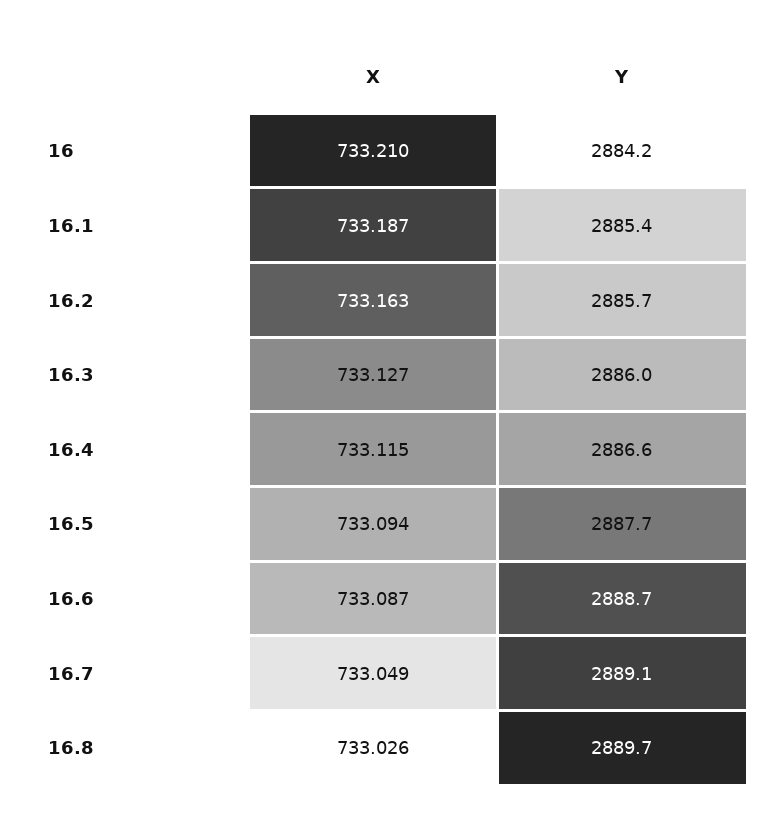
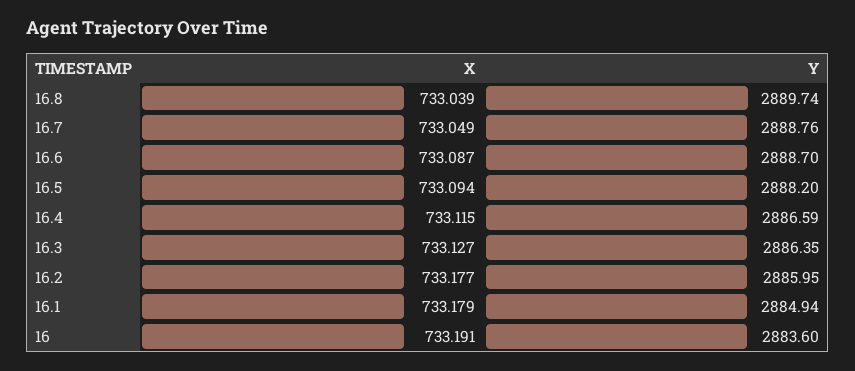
  {
    "X": {
-     "16": 733.21,
+     "16": 733.191,
-     "16.1": 733.187,
+     "16.1": 733.179,
-     "16.2": 733.163,
+     "16.2": 733.177,
      "16.3": 733.127,
      "16.4": 733.115,
      "16.5": 733.094,
      "16.6": 733.087,
      "16.7": 733.049,
-     "16.8": 733.026
+     "16.8": 733.039
    },
    "Y": {
-     "16": 2884.2,
+     "16": 2883.6,
-     "16.1": 2885.4,
+     "16.1": 2884.94,
-     "16.2": 2885.7,
+     "16.2": 2885.95,
-     "16.3": 2886,
+     "16.3": 2886.35,
      "16.4": 2886.59,
-     "16.5": 2887.7,
+     "16.5": 2888.2,
      "16.6": 2888.7,
-     "16.7": 2889.1,
+     "16.7": 2888.76,
      "16.8": 2889.74
    }
  }

